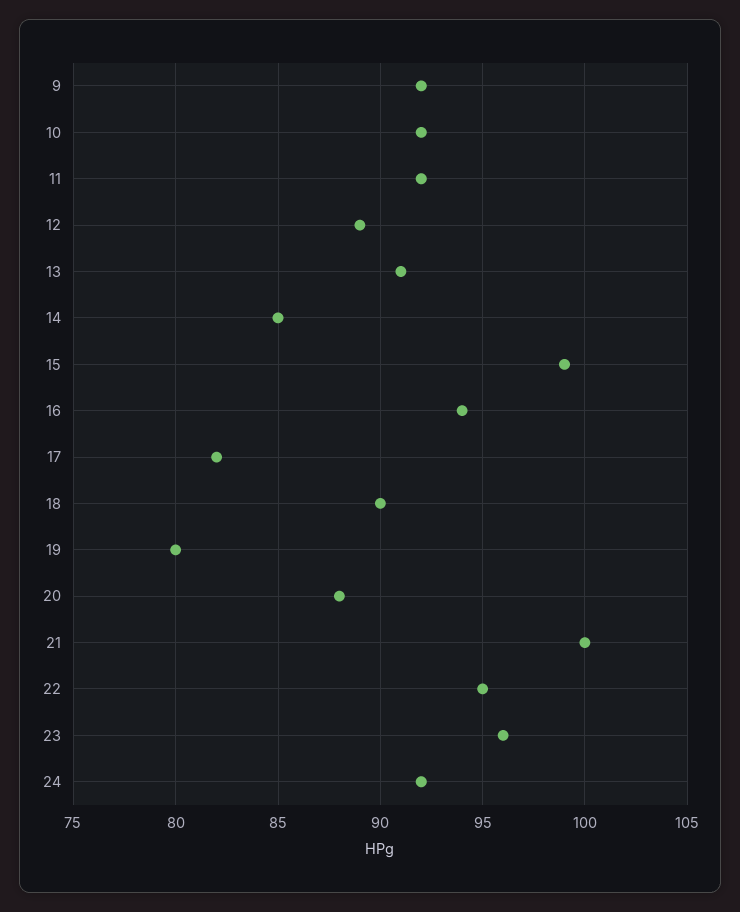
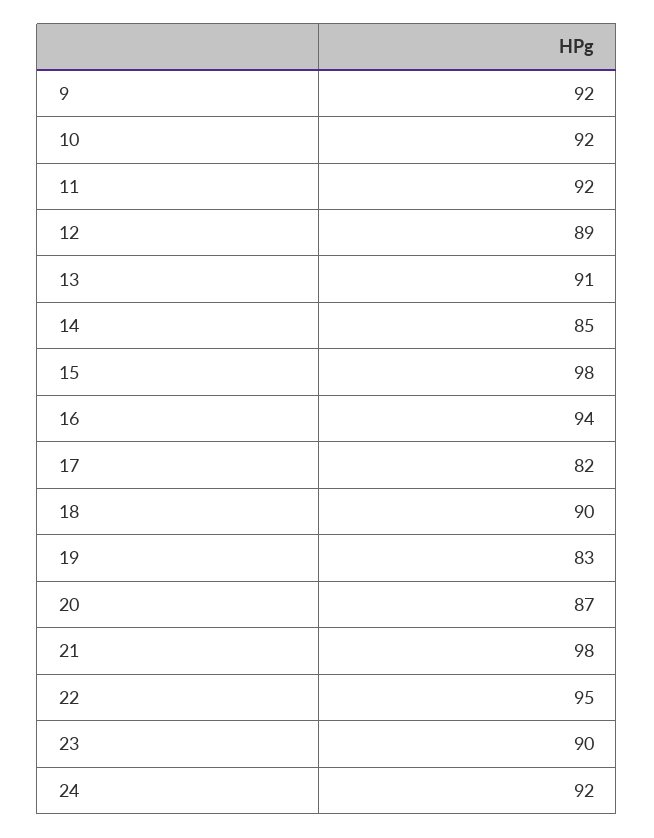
  {
    "9": 92,
    "10": 92,
    "11": 92,
    "12": 89,
    "13": 91,
    "14": 85,
-   "15": 99,
+   "15": 98,
    "16": 94,
    "17": 82,
    "18": 90,
-   "19": 80,
+   "19": 83,
-   "20": 88,
+   "20": 87,
-   "21": 100,
+   "21": 98,
    "22": 95,
-   "23": 96,
+   "23": 90,
    "24": 92
  }

